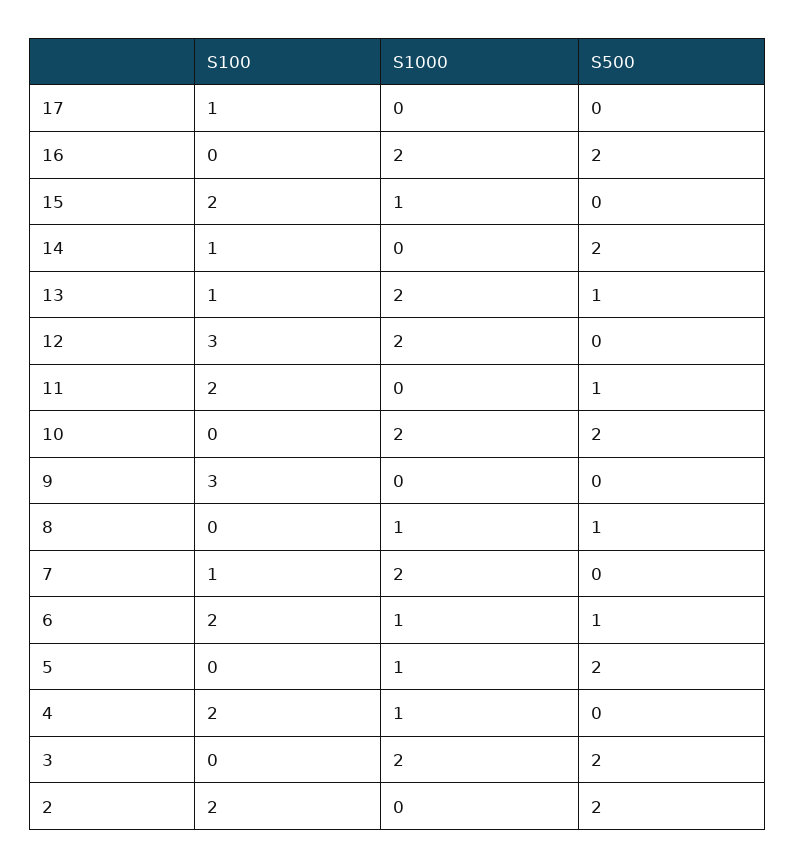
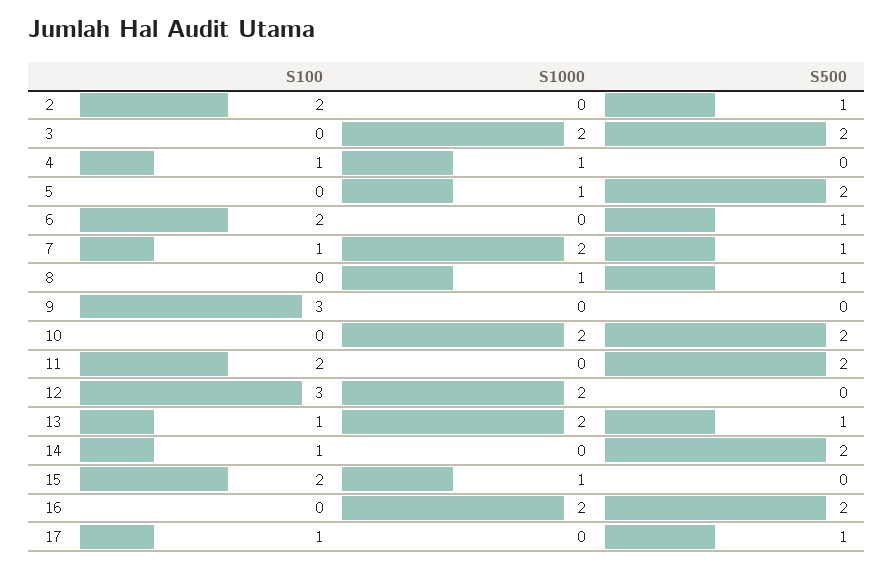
  {
    "S100": {
      "17": 1,
      "16": 0,
      "15": 2,
      "14": 1,
      "13": 1,
      "12": 3,
      "11": 2,
      "10": 0,
      "9": 3,
      "8": 0,
      "7": 1,
      "6": 2,
      "5": 0,
-     "4": 2,
+     "4": 1,
      "3": 0,
      "2": 2
    },
    "S1000": {
      "17": 0,
      "16": 2,
      "15": 1,
      "14": 0,
      "13": 2,
      "12": 2,
      "11": 0,
      "10": 2,
      "9": 0,
      "8": 1,
      "7": 2,
-     "6": 1,
+     "6": 0,
      "5": 1,
      "4": 1,
      "3": 2,
      "2": 0
    },
    "S500": {
-     "17": 0,
+     "17": 1,
      "16": 2,
      "15": 0,
      "14": 2,
      "13": 1,
      "12": 0,
-     "11": 1,
+     "11": 2,
      "10": 2,
      "9": 0,
      "8": 1,
-     "7": 0,
+     "7": 1,
      "6": 1,
      "5": 2,
      "4": 0,
      "3": 2,
-     "2": 2
+     "2": 1
    }
  }

